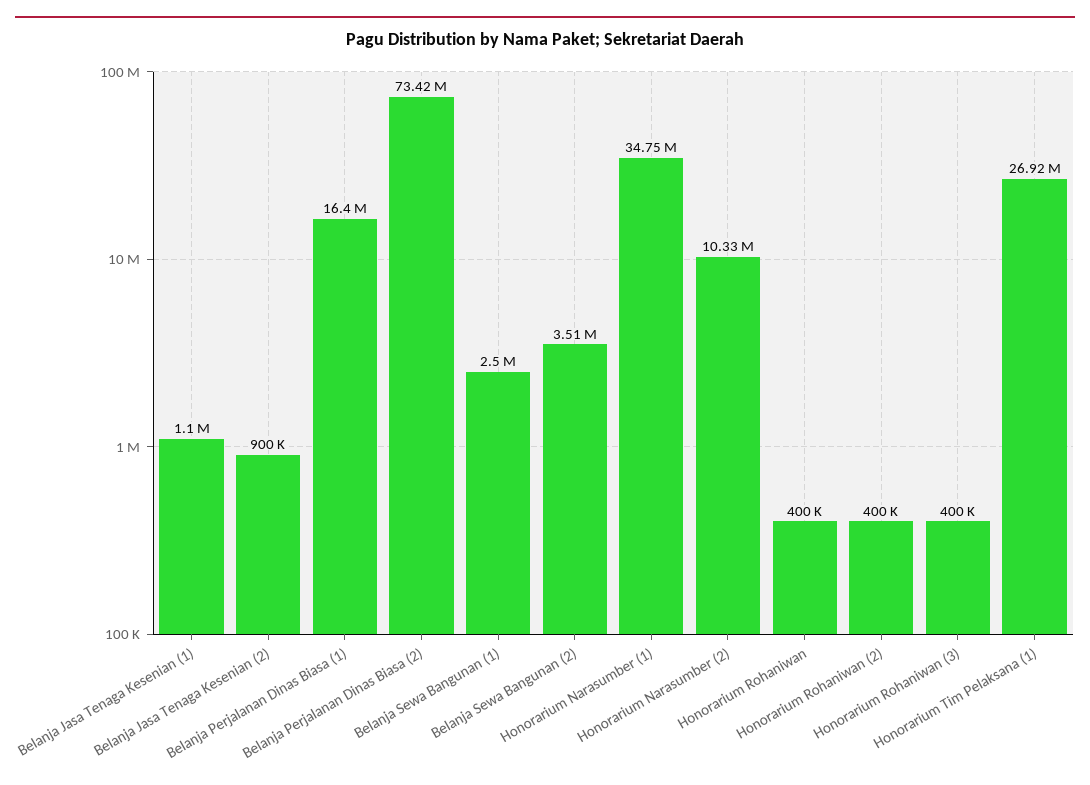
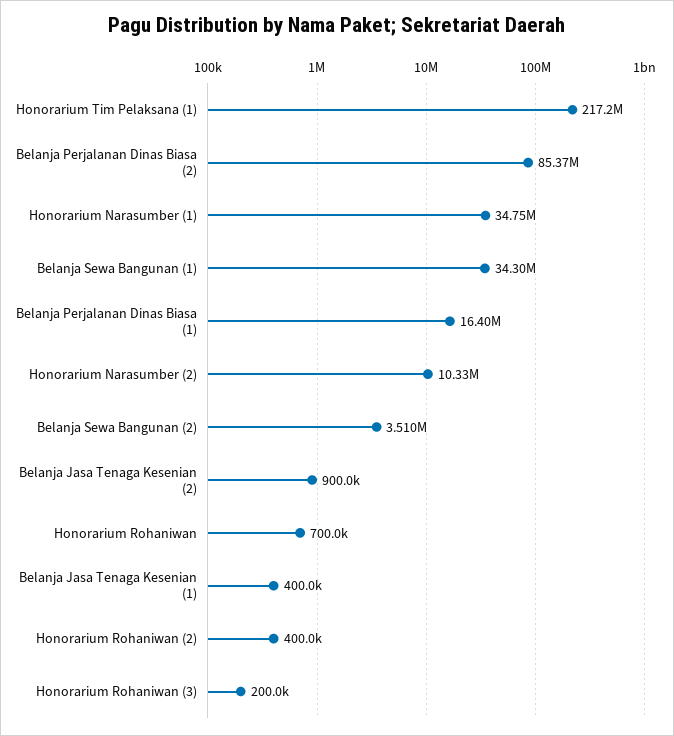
  {
-   "Belanja Jasa Tenaga Kesenian (1)": 1100000,
+   "Belanja Jasa Tenaga Kesenian (1)": 400000,
    "Belanja Jasa Tenaga Kesenian (2)": 900000,
    "Belanja Perjalanan Dinas Biasa (1)": 16400000,
-   "Belanja Perjalanan Dinas Biasa (2)": 73420000,
+   "Belanja Perjalanan Dinas Biasa (2)": 85370000,
-   "Belanja Sewa Bangunan (1)": 2500000,
+   "Belanja Sewa Bangunan (1)": 34300000,
    "Belanja Sewa Bangunan (2)": 3510000,
    "Honorarium Narasumber (1)": 34750000,
    "Honorarium Narasumber (2)": 10330000,
-   "Honorarium Rohaniwan": 400000,
+   "Honorarium Rohaniwan": 700000,
    "Honorarium Rohaniwan (2)": 400000,
-   "Honorarium Rohaniwan (3)": 400000,
+   "Honorarium Rohaniwan (3)": 200000,
-   "Honorarium Tim Pelaksana (1)": 26920000
+   "Honorarium Tim Pelaksana (1)": 217200000
  }

